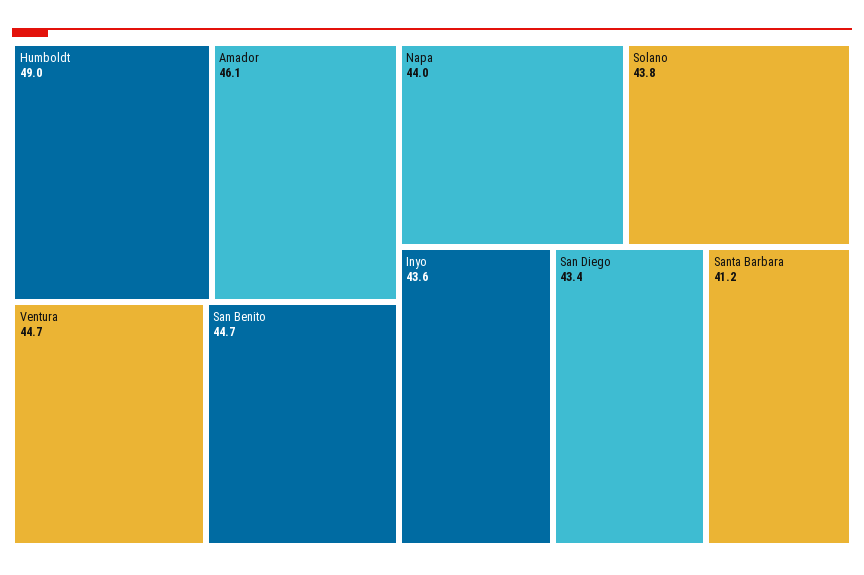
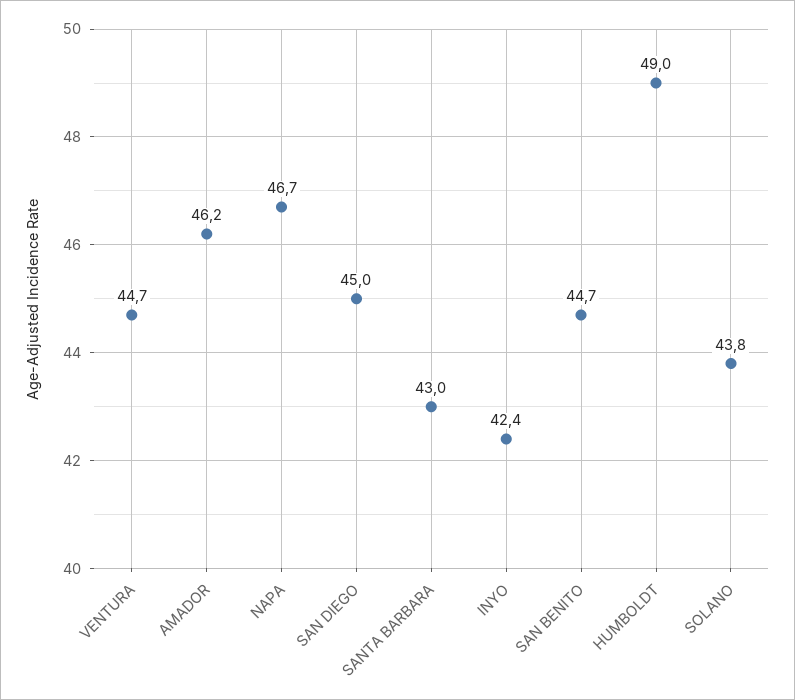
  {
    "Humboldt": 49,
-   "Amador": 46.1,
+   "Amador": 46.2,
    "Ventura": 44.7,
    "San Benito": 44.7,
-   "Napa": 44,
+   "Napa": 46.7,
    "Solano": 43.8,
-   "Inyo": 43.6,
+   "Inyo": 42.4,
-   "San Diego": 43.4,
+   "San Diego": 45,
-   "Santa Barbara": 41.2
+   "Santa Barbara": 43
  }

